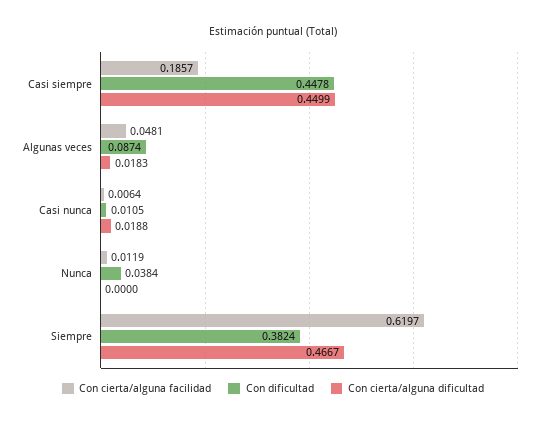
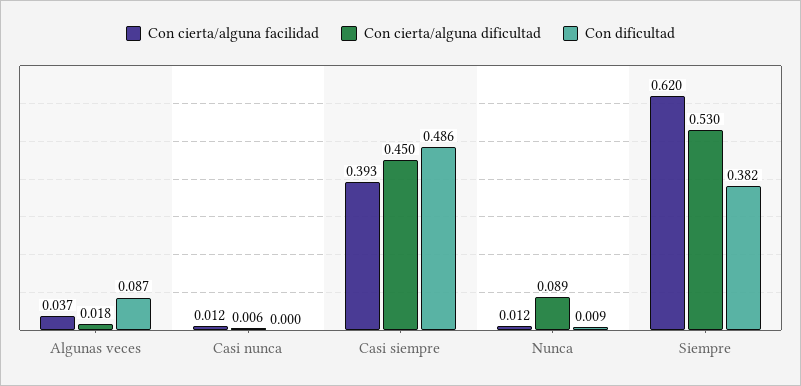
  {
    "Con cierta/alguna facilidad": {
-     "Casi siempre": 0.1857,
+     "Casi siempre": 0.393,
-     "Algunas veces": 0.0481,
+     "Algunas veces": 0.037,
-     "Casi nunca": 0.0064,
+     "Casi nunca": 0.012,
      "Nunca": 0.0119,
      "Siempre": 0.6197
    },
    "Con dificultad": {
-     "Casi siempre": 0.4478,
+     "Casi siempre": 0.486,
      "Algunas veces": 0.0874,
-     "Casi nunca": 0.0105,
+     "Casi nunca": 0,
-     "Nunca": 0.0384,
+     "Nunca": 0.009,
      "Siempre": 0.3824
    },
    "Con cierta/alguna dificultad": {
      "Casi siempre": 0.4499,
      "Algunas veces": 0.0183,
-     "Casi nunca": 0.0188,
+     "Casi nunca": 0.006,
-     "Nunca": 0,
+     "Nunca": 0.089,
-     "Siempre": 0.4667
+     "Siempre": 0.53
    }
  }

